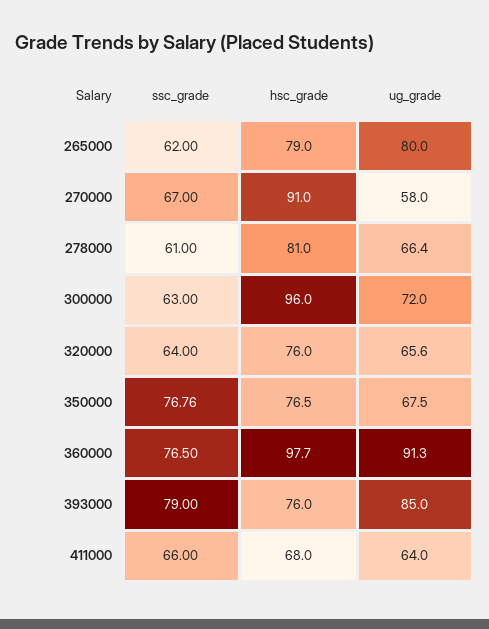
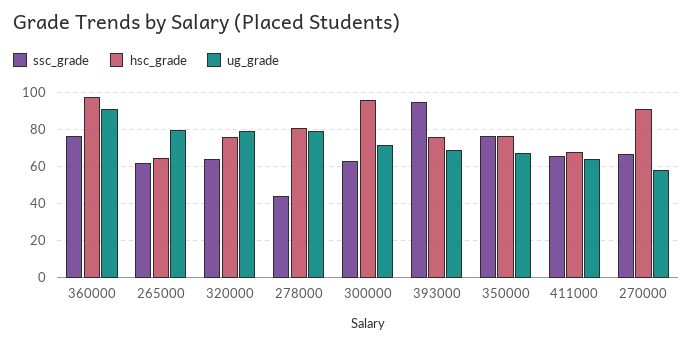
  {
    "ssc_grade": {
      "265000": 62,
      "270000": 67,
-     "278000": 61,
+     "278000": 45,
      "300000": 63,
      "320000": 64,
      "350000": 76.76,
      "360000": 76.5,
-     "393000": 79,
+     "393000": 95,
      "411000": 66
    },
    "hsc_grade": {
-     "265000": 79,
+     "265000": 65,
      "270000": 91,
      "278000": 81,
      "300000": 96,
      "320000": 76,
      "350000": 76.5,
      "360000": 97.7,
      "393000": 76,
      "411000": 68
    },
    "ug_grade": {
      "265000": 80,
      "270000": 58,
-     "278000": 66.4,
+     "278000": 80,
      "300000": 72,
-     "320000": 65.6,
+     "320000": 80,
      "350000": 67.5,
      "360000": 91.3,
-     "393000": 85,
+     "393000": 70,
      "411000": 64
    }
  }

